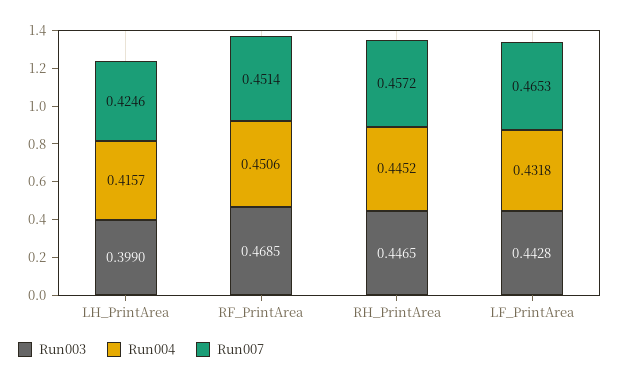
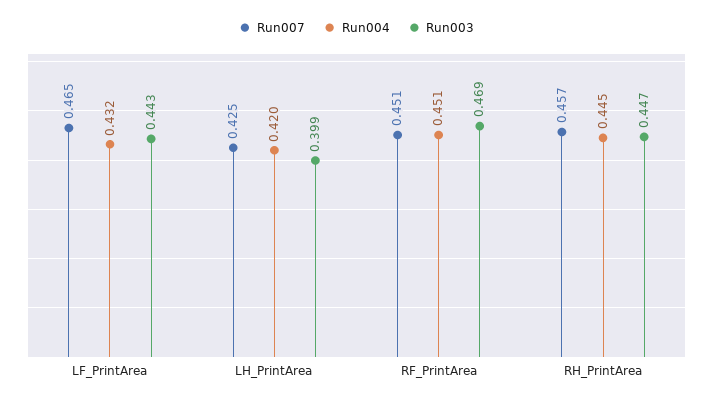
  {
    "Run003": {
      "LH_PrintArea": 0.399,
      "RF_PrintArea": 0.4685,
      "RH_PrintArea": 0.4465,
      "LF_PrintArea": 0.4428
    },
    "Run004": {
-     "LH_PrintArea": 0.4157,
+     "LH_PrintArea": 0.42,
      "RF_PrintArea": 0.4506,
      "RH_PrintArea": 0.4452,
      "LF_PrintArea": 0.4318
    },
    "Run007": {
      "LH_PrintArea": 0.4246,
      "RF_PrintArea": 0.4514,
      "RH_PrintArea": 0.4572,
      "LF_PrintArea": 0.4653
    }
  }

